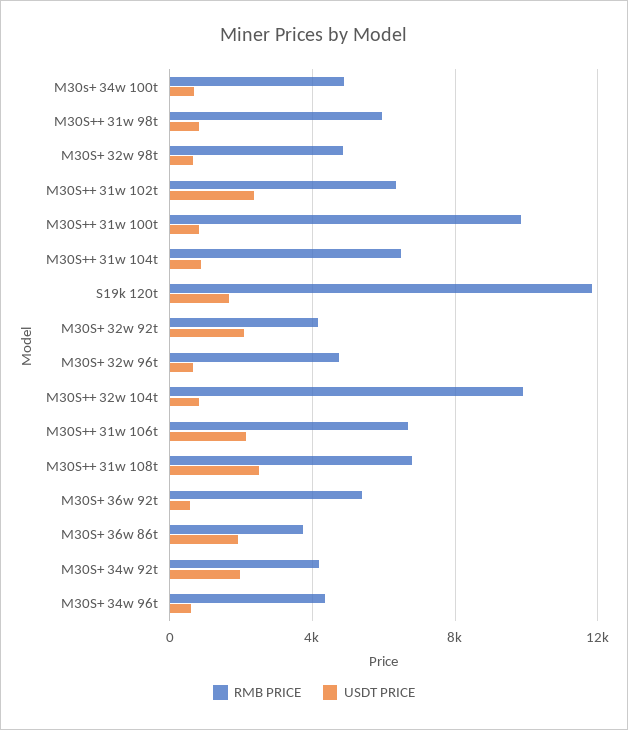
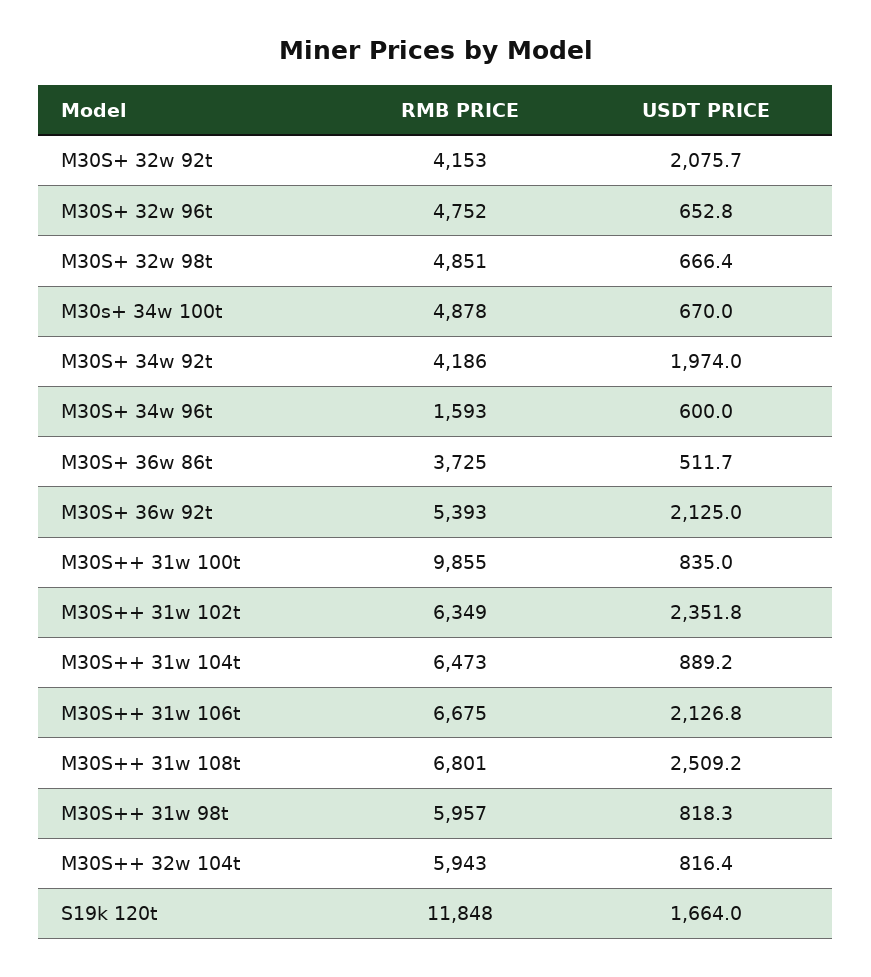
  {
    "RMB PRICE": {
      "M30s+ 34w 100t": 4878,
      "M30S++ 31w 98t": 5957,
      "M30S+ 32w 98t": 4851,
      "M30S++ 31w 102t": 6349,
      "M30S++ 31w 100t": 9855,
      "M30S++ 31w 104t": 6473,
      "S19k 120t": 11848,
      "M30S+ 32w 92t": 4153,
      "M30S+ 32w 96t": 4752,
-     "M30S++ 32w 104t": 10000,
+     "M30S++ 32w 104t": 5943,
      "M30S++ 31w 106t": 6675,
      "M30S++ 31w 108t": 6801,
      "M30S+ 36w 92t": 5393,
      "M30S+ 36w 86t": 3725,
      "M30S+ 34w 92t": 4186,
-     "M30S+ 34w 96t": 4500
+     "M30S+ 34w 96t": 1593
    },
    "USDT PRICE": {
      "M30s+ 34w 100t": 670,
      "M30S++ 31w 98t": 818.3,
      "M30S+ 32w 98t": 666.4,
      "M30S++ 31w 102t": 2351.8,
      "M30S++ 31w 100t": 835,
      "M30S++ 31w 104t": 889.2,
      "S19k 120t": 1664,
      "M30S+ 32w 92t": 2075.7,
      "M30S+ 32w 96t": 652.8,
      "M30S++ 32w 104t": 816.4,
      "M30S++ 31w 106t": 2126.8,
      "M30S++ 31w 108t": 2509.2,
-     "M30S+ 36w 92t": 500,
+     "M30S+ 36w 92t": 2125,
-     "M30S+ 36w 86t": 2000,
+     "M30S+ 36w 86t": 511.7,
      "M30S+ 34w 92t": 1974,
      "M30S+ 34w 96t": 600
    }
  }

